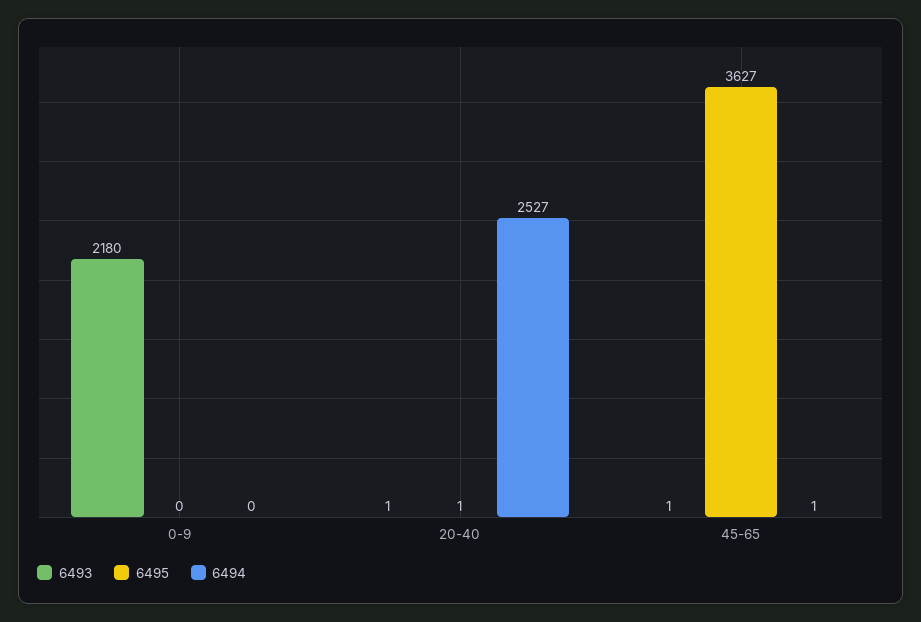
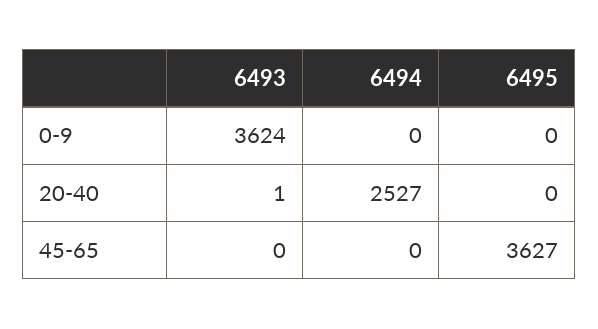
  {
    "6493": {
-     "0-9": 2180,
+     "0-9": 3624,
      "20-40": 1,
-     "45-65": 1
+     "45-65": 0
    },
    "6495": {
      "0-9": 0,
-     "20-40": 1,
+     "20-40": 0,
      "45-65": 3627
    },
    "6494": {
      "0-9": 0,
      "20-40": 2527,
-     "45-65": 1
+     "45-65": 0
    }
  }

